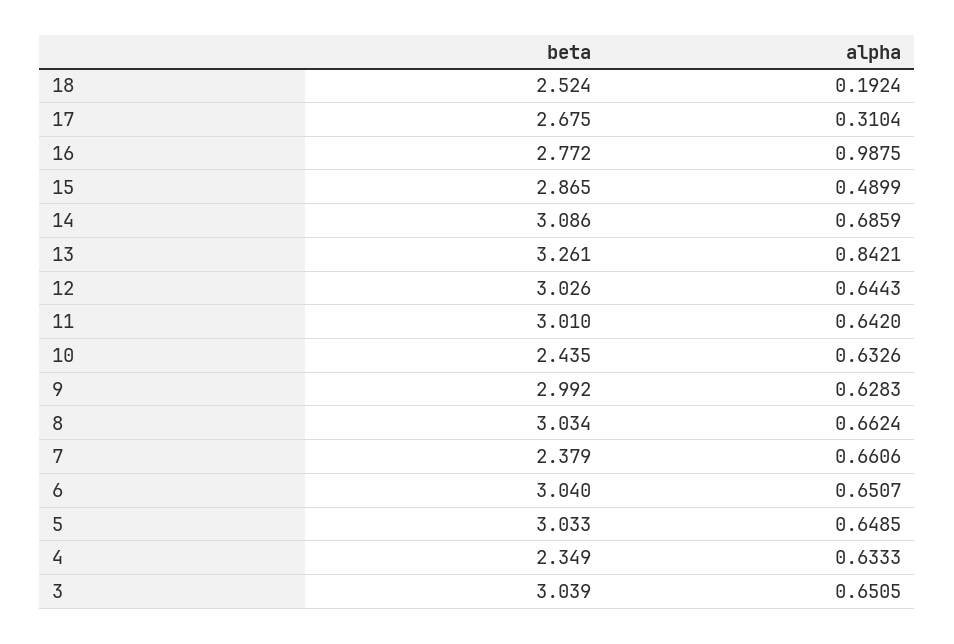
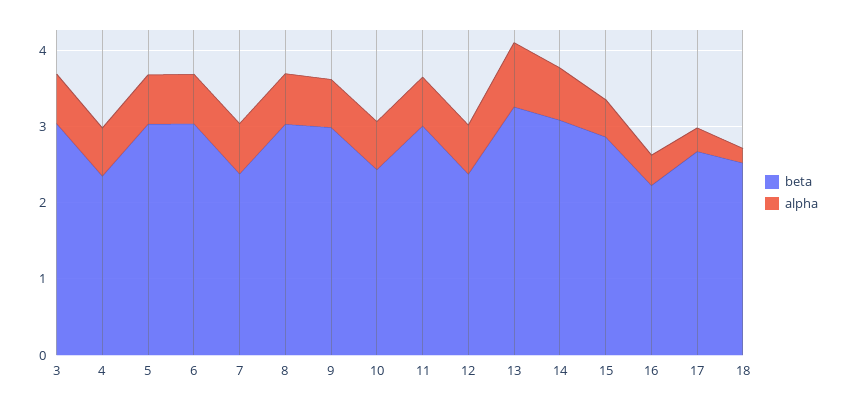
  {
    "beta": {
      "18": 2.524,
      "17": 2.675,
-     "16": 2.772,
+     "16": 2.2,
      "15": 2.865,
      "14": 3.086,
      "13": 3.261,
-     "12": 3.026,
+     "12": 2.4,
      "11": 3.01,
      "10": 2.435,
      "9": 2.992,
      "8": 3.034,
      "7": 2.379,
      "6": 3.04,
      "5": 3.033,
      "4": 2.349,
      "3": 3.039
    },
    "alpha": {
      "18": 0.1924,
      "17": 0.3104,
-     "16": 0.9875,
+     "16": 0.4,
      "15": 0.4899,
      "14": 0.6859,
      "13": 0.8421,
      "12": 0.6443,
      "11": 0.642,
      "10": 0.6326,
      "9": 0.6283,
      "8": 0.6624,
      "7": 0.6606,
      "6": 0.6507,
      "5": 0.6485,
      "4": 0.6333,
      "3": 0.6505
    }
  }

